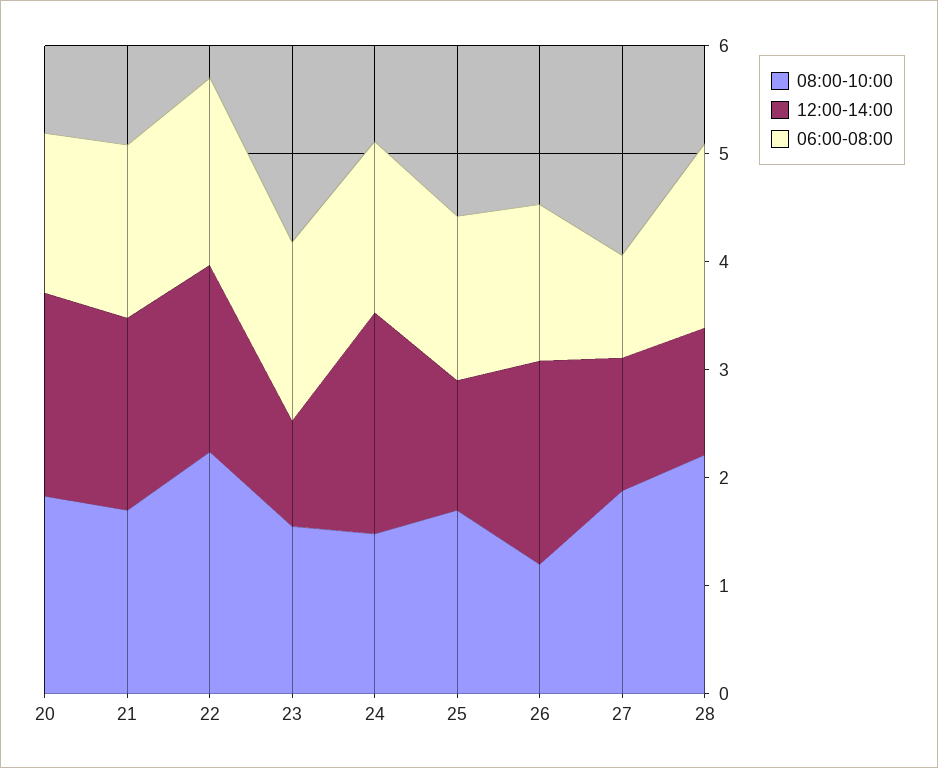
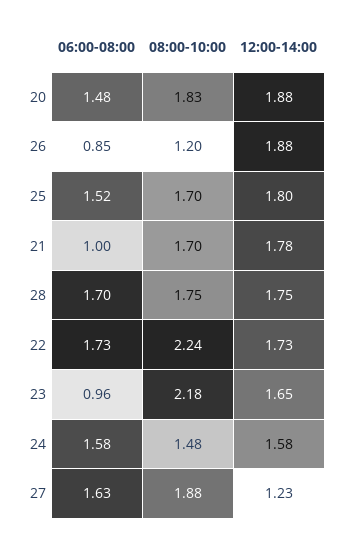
  {
    "08:00-10:00": {
      "20": 1.83,
      "21": 1.7,
      "22": 2.24,
-     "23": 1.6,
+     "23": 2.18,
      "24": 1.48,
      "25": 1.7,
      "26": 1.2,
      "27": 1.88,
-     "28": 2.2
+     "28": 1.75
    },
    "12:00-14:00": {
      "20": 1.88,
      "21": 1.78,
      "22": 1.73,
-     "23": 1,
+     "23": 1.65,
-     "24": 2,
+     "24": 1.58,
-     "25": 1.2,
+     "25": 1.8,
      "26": 1.88,
      "27": 1.23,
-     "28": 1.2
+     "28": 1.75
    },
    "06:00-08:00": {
      "20": 1.48,
-     "21": 1.6,
+     "21": 1,
      "22": 1.73,
-     "23": 1.6,
+     "23": 0.96,
      "24": 1.58,
      "25": 1.52,
-     "26": 1.4,
+     "26": 0.85,
-     "27": 1,
+     "27": 1.63,
      "28": 1.7
    }
  }

